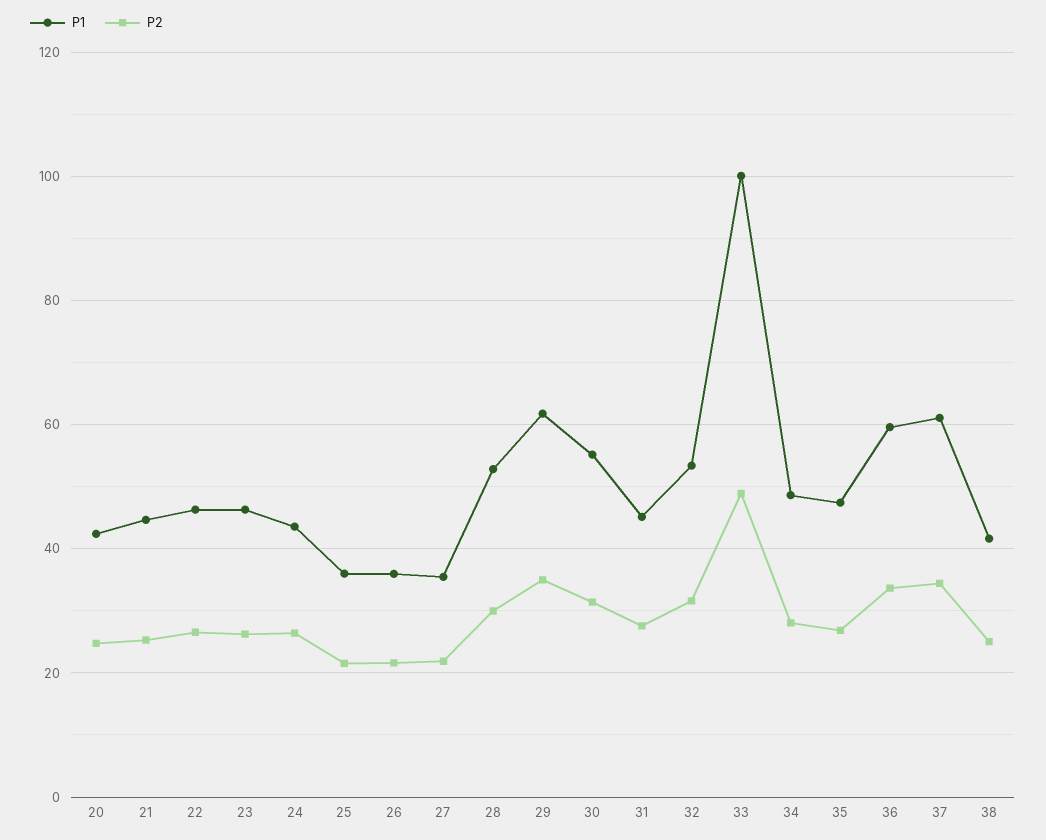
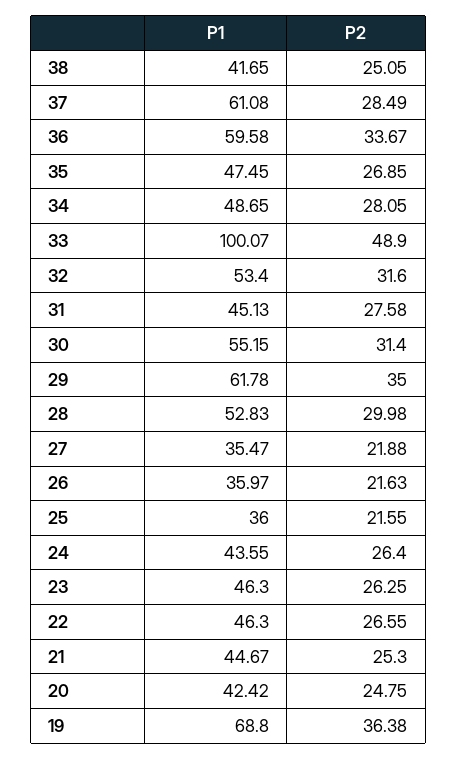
  {
    "P1": {
      "20": 42.42,
      "21": 44.67,
      "22": 46.3,
      "23": 46.3,
      "24": 43.55,
      "25": 36,
      "26": 35.97,
      "27": 35.47,
      "28": 52.83,
      "29": 61.78,
      "30": 55.15,
      "31": 45.13,
      "32": 53.4,
      "33": 100.07,
      "34": 48.65,
      "35": 47.45,
      "36": 59.58,
      "37": 61.08,
-     "38": 41.65
+     "38": 41.65,
+     "19": 68.8
    },
    "P2": {
      "20": 24.75,
      "21": 25.3,
      "22": 26.55,
      "23": 26.25,
      "24": 26.4,
      "25": 21.55,
      "26": 21.63,
      "27": 21.88,
      "28": 29.98,
      "29": 35,
      "30": 31.4,
      "31": 27.58,
      "32": 31.6,
      "33": 48.9,
      "34": 28.05,
      "35": 26.85,
      "36": 33.67,
-     "37": 34,
+     "37": 28.49,
-     "38": 25.05
+     "38": 25.05,
+     "19": 36.38
    }
  }

